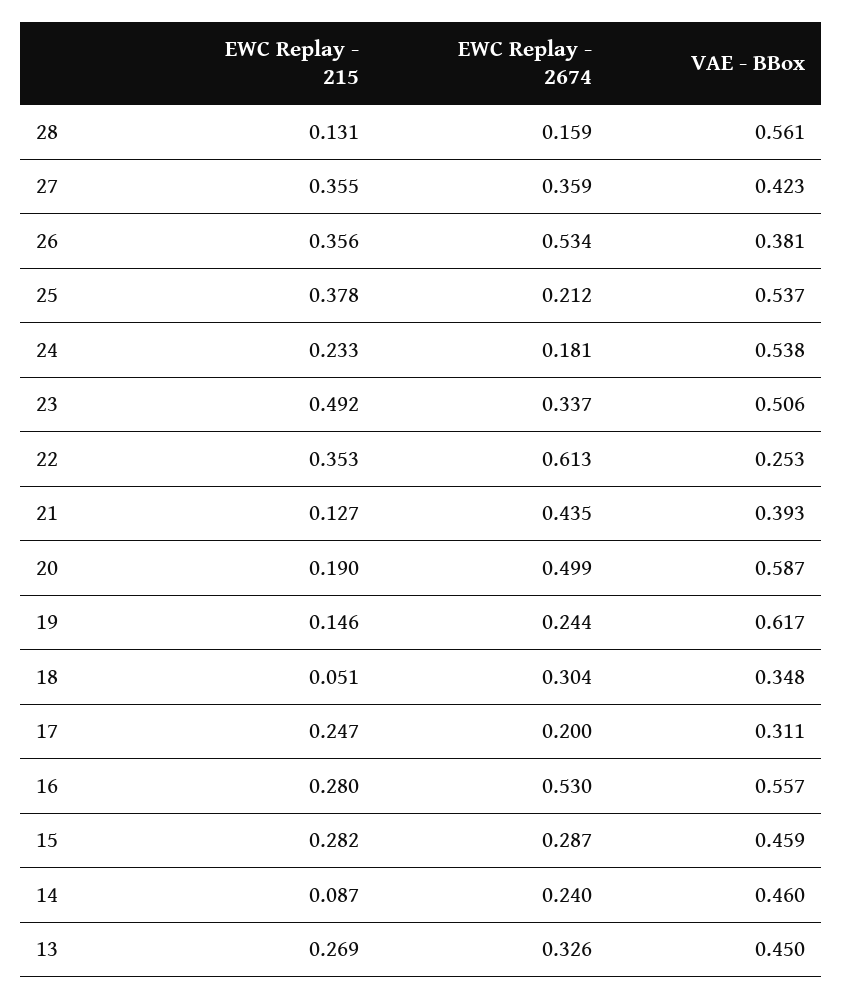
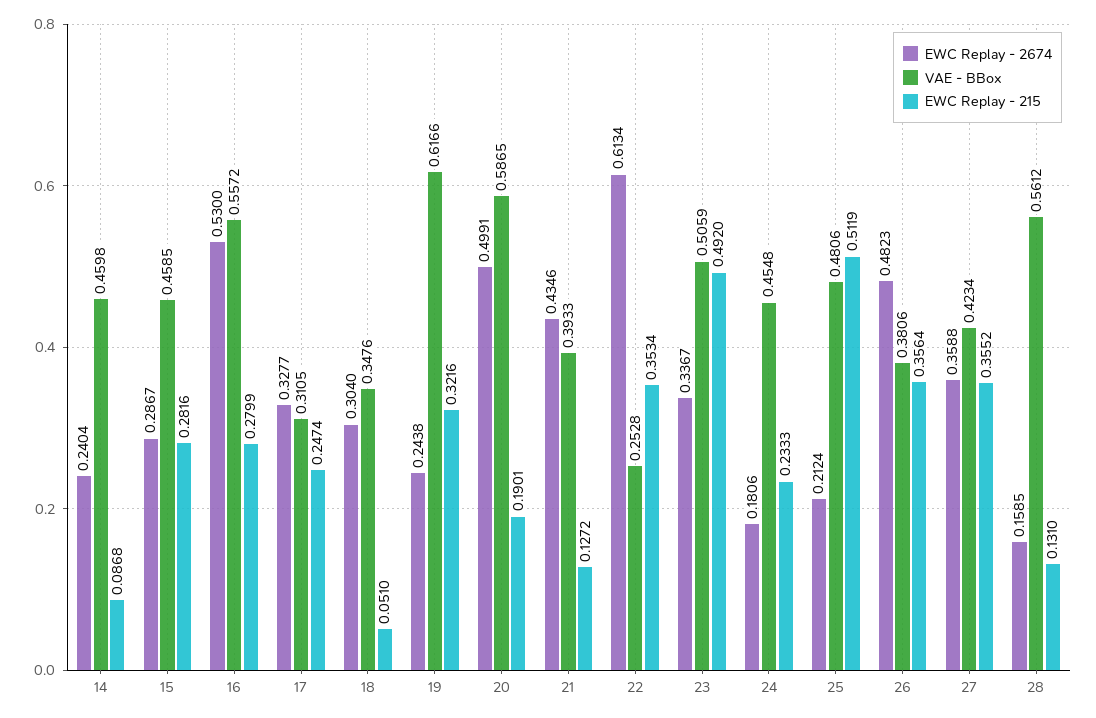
  {
    "EWC Replay - 215": {
      "28": 0.131,
      "27": 0.3552,
      "26": 0.3564,
-     "25": 0.378,
+     "25": 0.5119,
      "24": 0.2333,
      "23": 0.492,
      "22": 0.3534,
      "21": 0.1272,
      "20": 0.1901,
-     "19": 0.146,
+     "19": 0.3216,
      "18": 0.051,
      "17": 0.2474,
      "16": 0.2799,
      "15": 0.2816,
-     "14": 0.0868,
+     "14": 0.0868
-     "13": 0.269
    },
    "EWC Replay - 2674": {
      "28": 0.1585,
      "27": 0.3588,
-     "26": 0.534,
+     "26": 0.4823,
      "25": 0.2124,
      "24": 0.1806,
      "23": 0.3367,
      "22": 0.6134,
      "21": 0.4346,
      "20": 0.4991,
      "19": 0.2438,
      "18": 0.304,
-     "17": 0.2,
+     "17": 0.3277,
      "16": 0.53,
      "15": 0.2867,
-     "14": 0.2404,
+     "14": 0.2404
-     "13": 0.326
    },
    "VAE - BBox": {
      "28": 0.5612,
      "27": 0.4234,
      "26": 0.3806,
-     "25": 0.537,
+     "25": 0.4806,
-     "24": 0.538,
+     "24": 0.4548,
      "23": 0.5059,
      "22": 0.2528,
      "21": 0.3933,
      "20": 0.5865,
      "19": 0.6166,
      "18": 0.3476,
      "17": 0.3105,
      "16": 0.5572,
      "15": 0.4585,
-     "14": 0.4598,
+     "14": 0.4598
-     "13": 0.45
    }
  }

